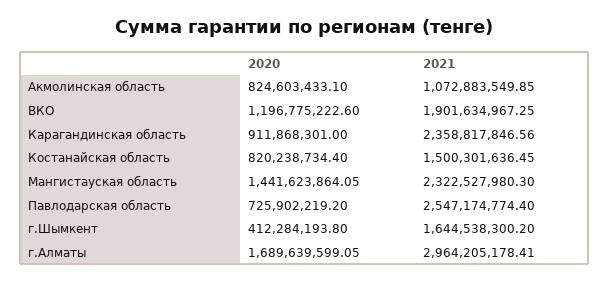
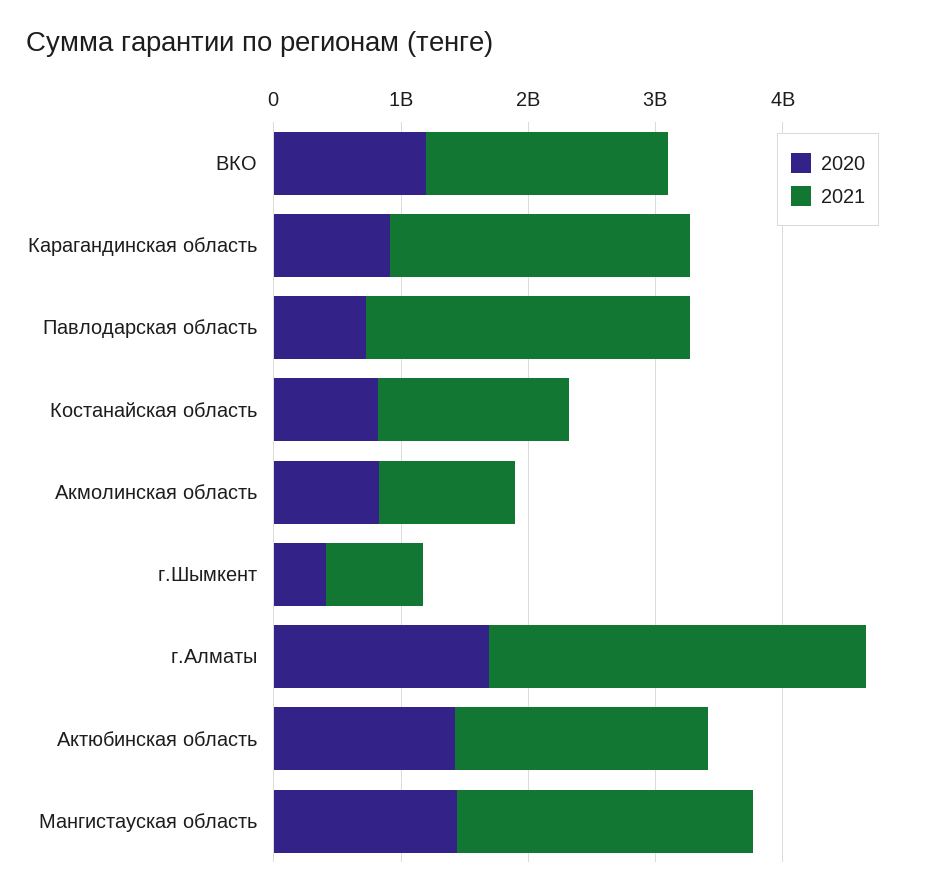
  {
    "2020": {
      "Акмолинская область": 824603433.1,
      "ВКО": 1196775222.6,
      "Карагандинская область": 911868301,
      "Костанайская область": 820238734.4,
      "Мангистауская область": 1441623864.05,
      "Павлодарская область": 725902219.2,
      "г.Шымкент": 412284193.8,
-     "г.Алматы": 1689639599.05
+     "г.Алматы": 1689639599.05,
+     "Актюбинская область": 1400000000
    },
    "2021": {
      "Акмолинская область": 1072883549.85,
      "ВКО": 1901634967.25,
      "Карагандинская область": 2358817846.56,
      "Костанайская область": 1500301636.45,
      "Мангистауская область": 2322527980.3,
      "Павлодарская область": 2547174774.4,
-     "г.Шымкент": 1644538300.2,
+     "г.Шымкент": 800000000,
-     "г.Алматы": 2964205178.41
+     "г.Алматы": 2964205178.41,
+     "Актюбинская область": 2000000000
    }
  }

